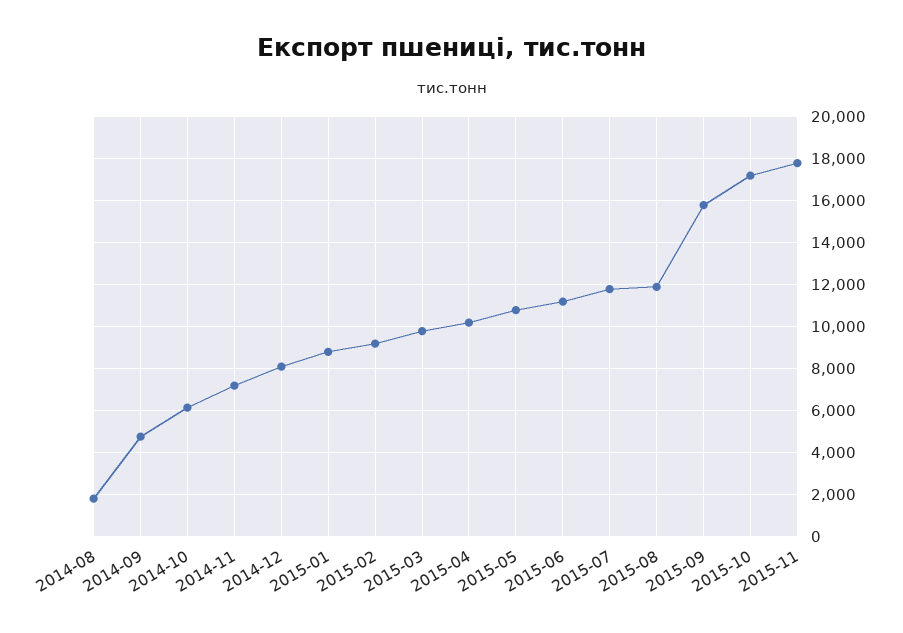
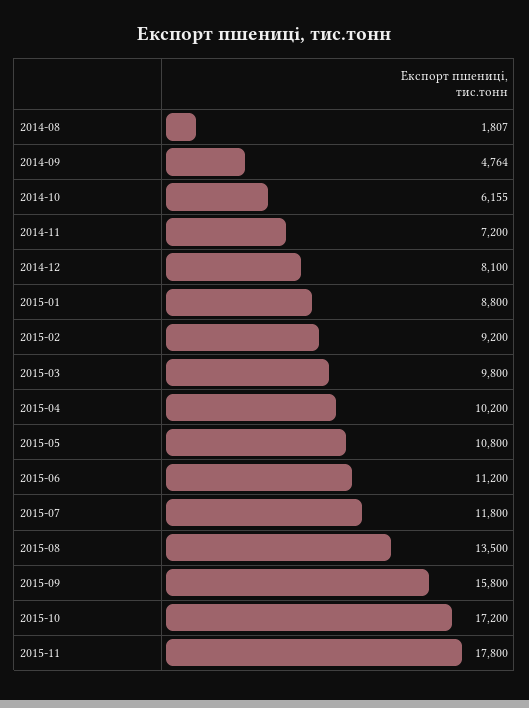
  {
    "2014-08": 1807,
    "2014-09": 4764,
    "2014-10": 6155,
    "2014-11": 7200,
    "2014-12": 8100,
    "2015-01": 8800,
    "2015-02": 9200,
    "2015-03": 9800,
    "2015-04": 10200,
    "2015-05": 10800,
    "2015-06": 11200,
    "2015-07": 11800,
-   "2015-08": 12000,
+   "2015-08": 13500,
    "2015-09": 15800,
    "2015-10": 17200,
    "2015-11": 17800
  }

